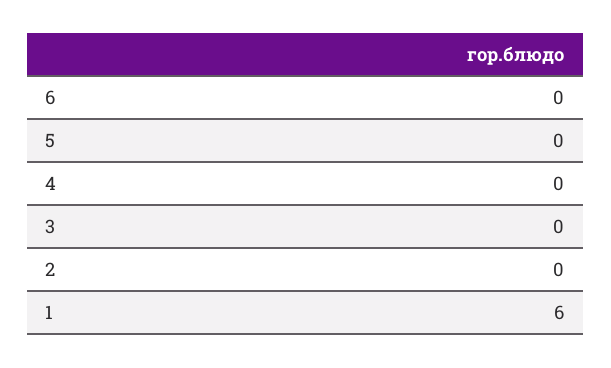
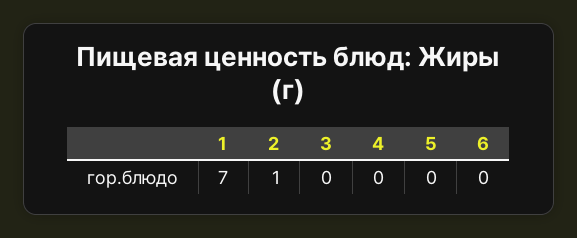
  {
    "6": 0,
    "5": 0,
    "4": 0,
    "3": 0,
-   "2": 0,
+   "2": 1,
-   "1": 6
+   "1": 7
  }

